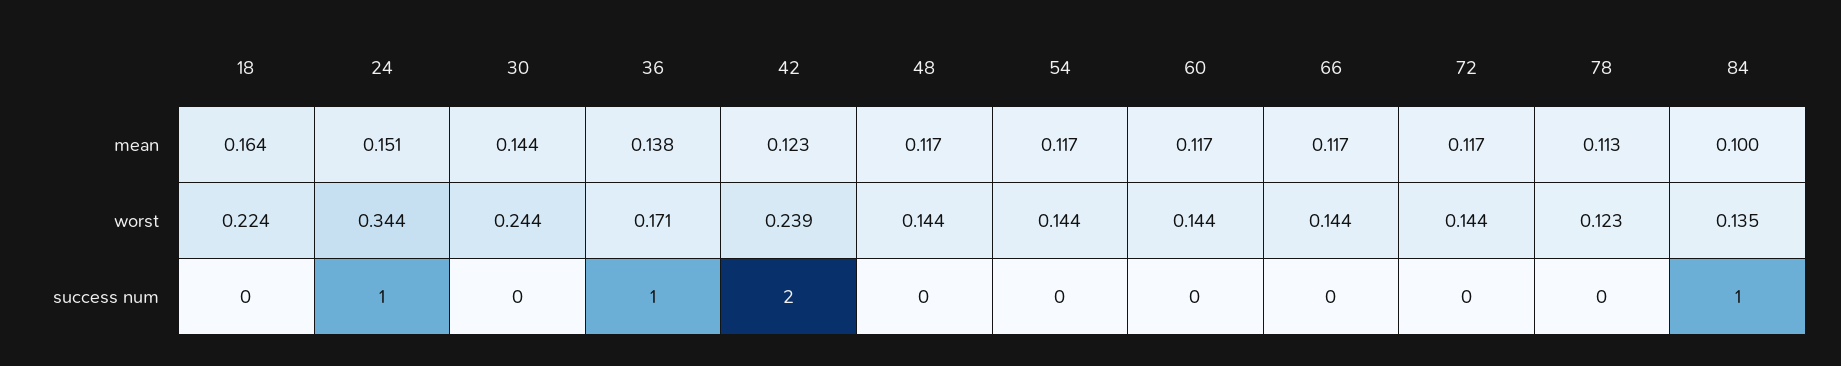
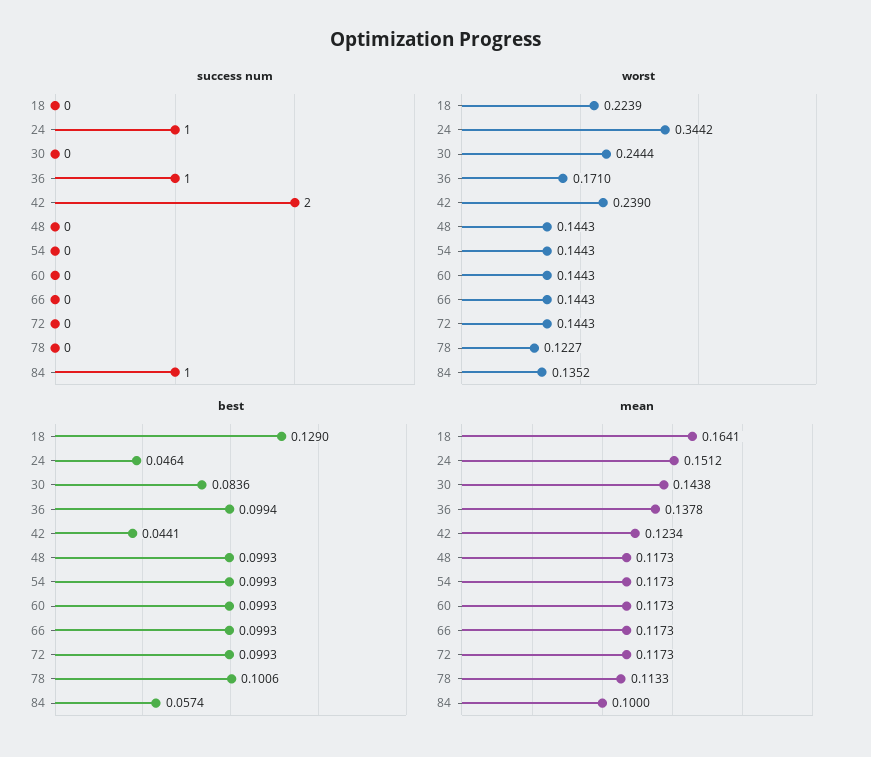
  {
    "mean": {
      "18": 0.1641,
      "24": 0.1512,
      "30": 0.1438,
      "36": 0.1378,
      "42": 0.1234,
      "48": 0.1173,
      "54": 0.1173,
      "60": 0.1173,
      "66": 0.1173,
      "72": 0.1173,
      "78": 0.1133,
      "84": 0.1
    },
    "worst": {
      "18": 0.2239,
      "24": 0.3442,
      "30": 0.2444,
      "36": 0.171,
      "42": 0.239,
      "48": 0.1443,
      "54": 0.1443,
      "60": 0.1443,
      "66": 0.1443,
      "72": 0.1443,
      "78": 0.1227,
      "84": 0.1352
    },
    "success num": {
      "18": 0,
      "24": 1,
      "30": 0,
      "36": 1,
      "42": 2,
      "48": 0,
      "54": 0,
      "60": 0,
      "66": 0,
      "72": 0,
      "78": 0,
      "84": 1
-   }
+   },
+   "best": {
+     "18": 0.129,
+     "24": 0.0464,
+     "30": 0.0836,
+     "36": 0.0994,
+     "42": 0.0441,
+     "48": 0.0993,
+     "54": 0.0993,
+     "60": 0.0993,
+     "66": 0.0993,
+     "72": 0.0993,
+     "78": 0.1006,
+     "84": 0.0574
+   }
  }

